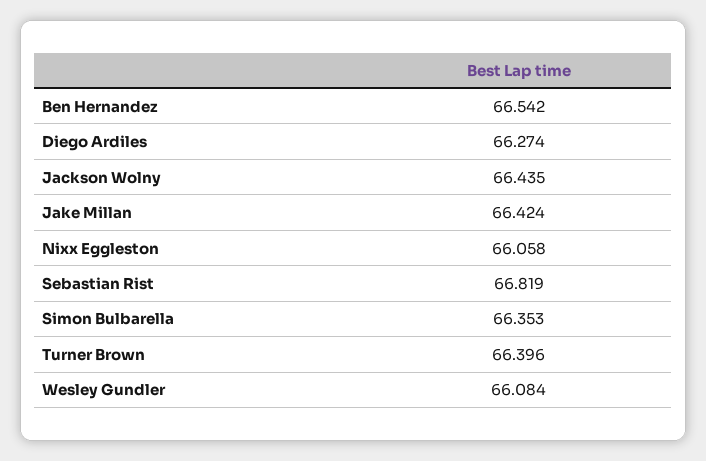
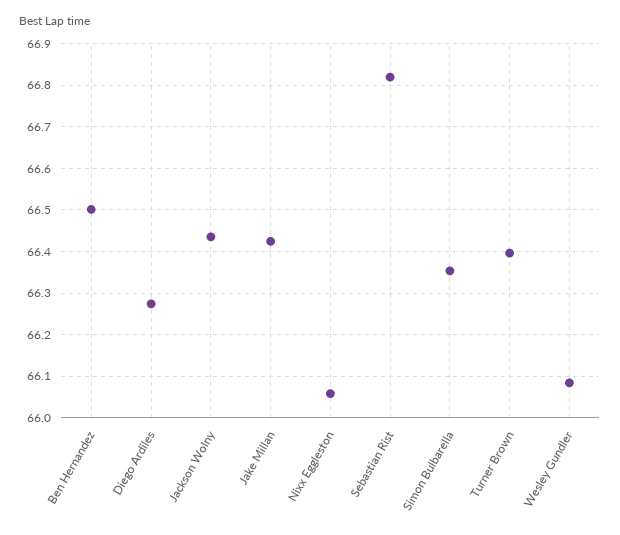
  {
-   "Ben Hernandez": 66.542,
+   "Ben Hernandez": 66.5,
    "Diego Ardiles": 66.274,
    "Jackson Wolny": 66.435,
    "Jake Millan": 66.424,
    "Nixx Eggleston": 66.058,
    "Sebastian Rist": 66.819,
    "Simon Bulbarella": 66.353,
    "Turner Brown": 66.396,
    "Wesley Gundler": 66.084
  }

